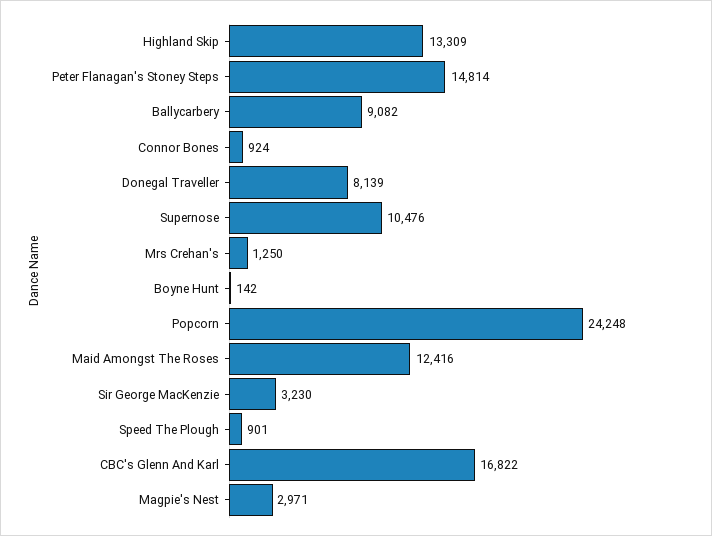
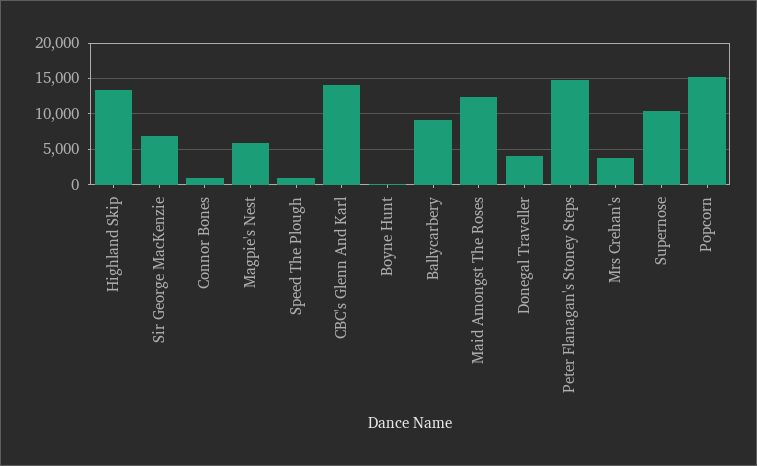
  {
    "Highland Skip": 13309,
    "Peter Flanagan's Stoney Steps": 14814,
    "Ballycarbery": 9082,
    "Connor Bones": 924,
-   "Donegal Traveller": 8139,
+   "Donegal Traveller": 4000,
    "Supernose": 10476,
-   "Mrs Crehan's": 1250,
+   "Mrs Crehan's": 4000,
    "Boyne Hunt": 142,
-   "Popcorn": 24248,
+   "Popcorn": 15000,
    "Maid Amongst The Roses": 12416,
-   "Sir George MacKenzie": 3230,
+   "Sir George MacKenzie": 7000,
    "Speed The Plough": 901,
-   "CBC's Glenn And Karl": 16822,
+   "CBC's Glenn And Karl": 14000,
-   "Magpie's Nest": 2971
+   "Magpie's Nest": 6000
  }

